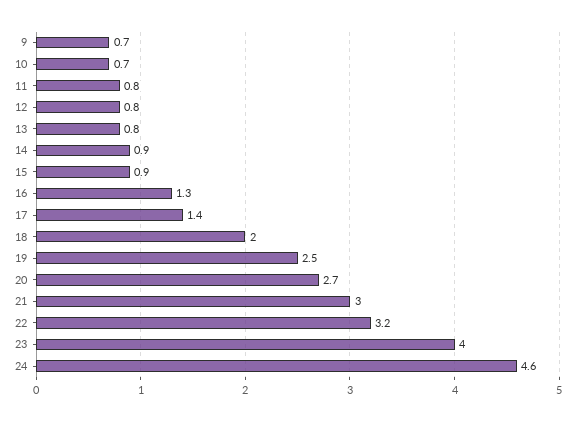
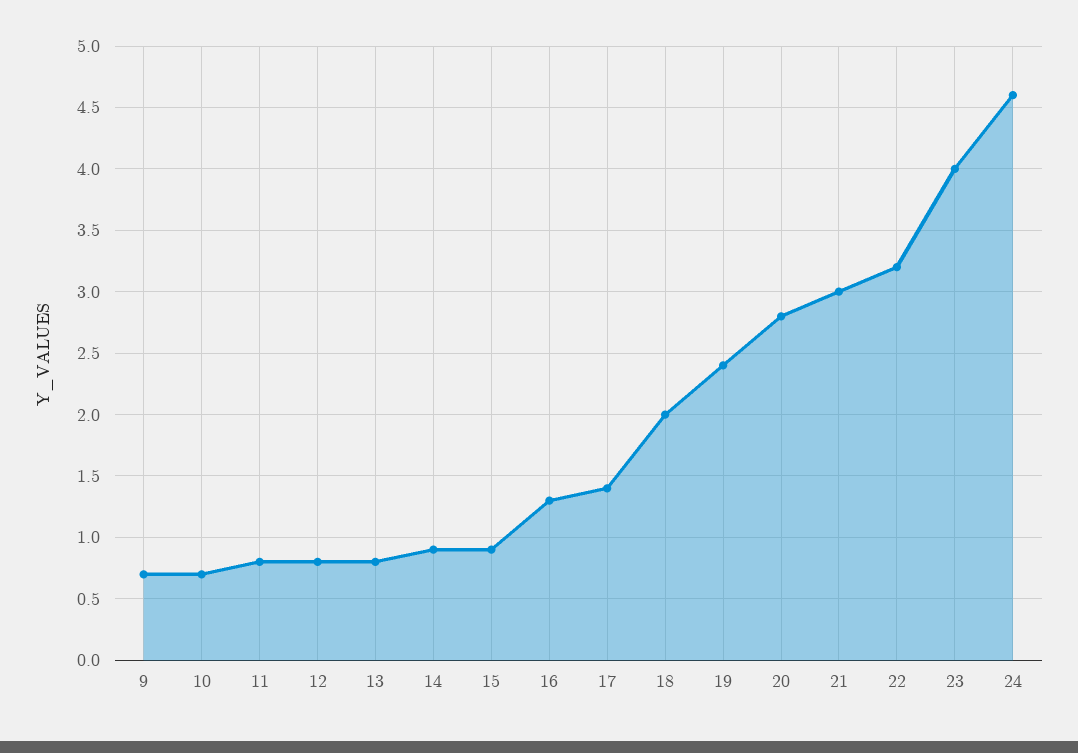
  {
    "9": 0.7,
    "10": 0.7,
    "11": 0.8,
    "12": 0.8,
    "13": 0.8,
    "14": 0.9,
    "15": 0.9,
    "16": 1.3,
    "17": 1.4,
    "18": 2,
-   "19": 2.5,
+   "19": 2.4,
-   "20": 2.7,
+   "20": 2.8,
    "21": 3,
    "22": 3.2,
    "23": 4,
    "24": 4.6
  }

